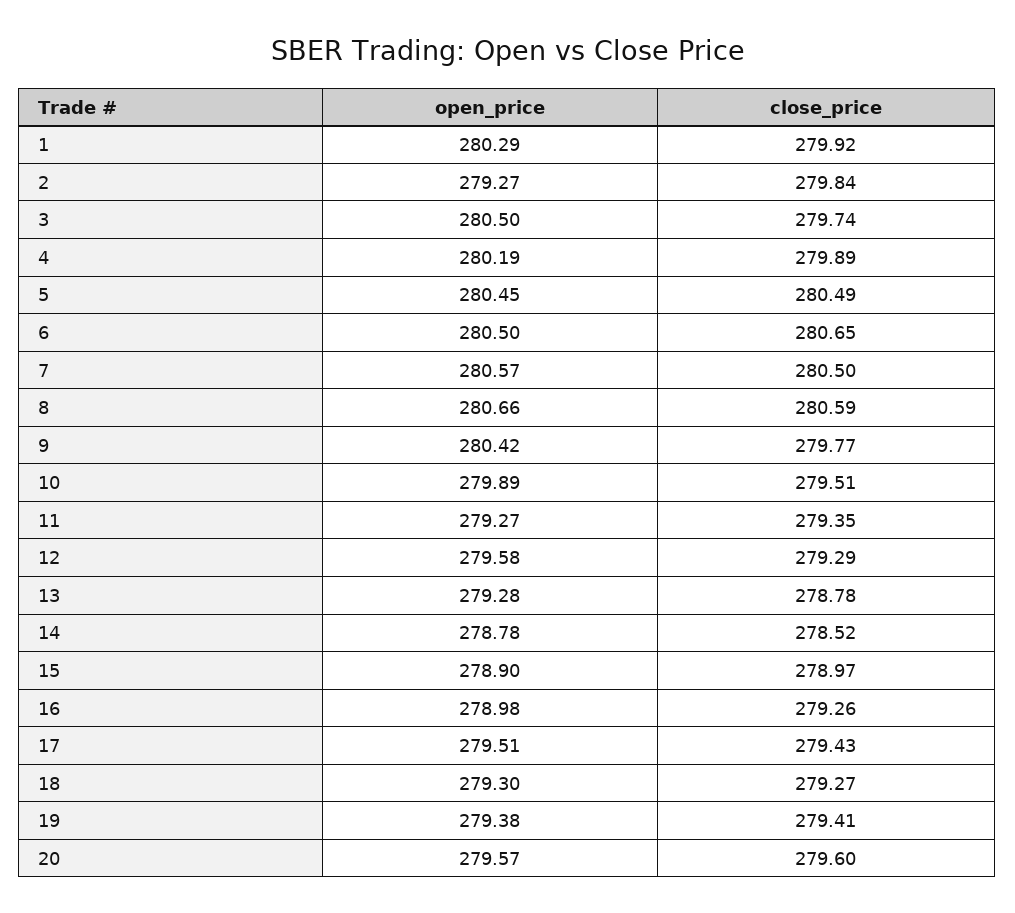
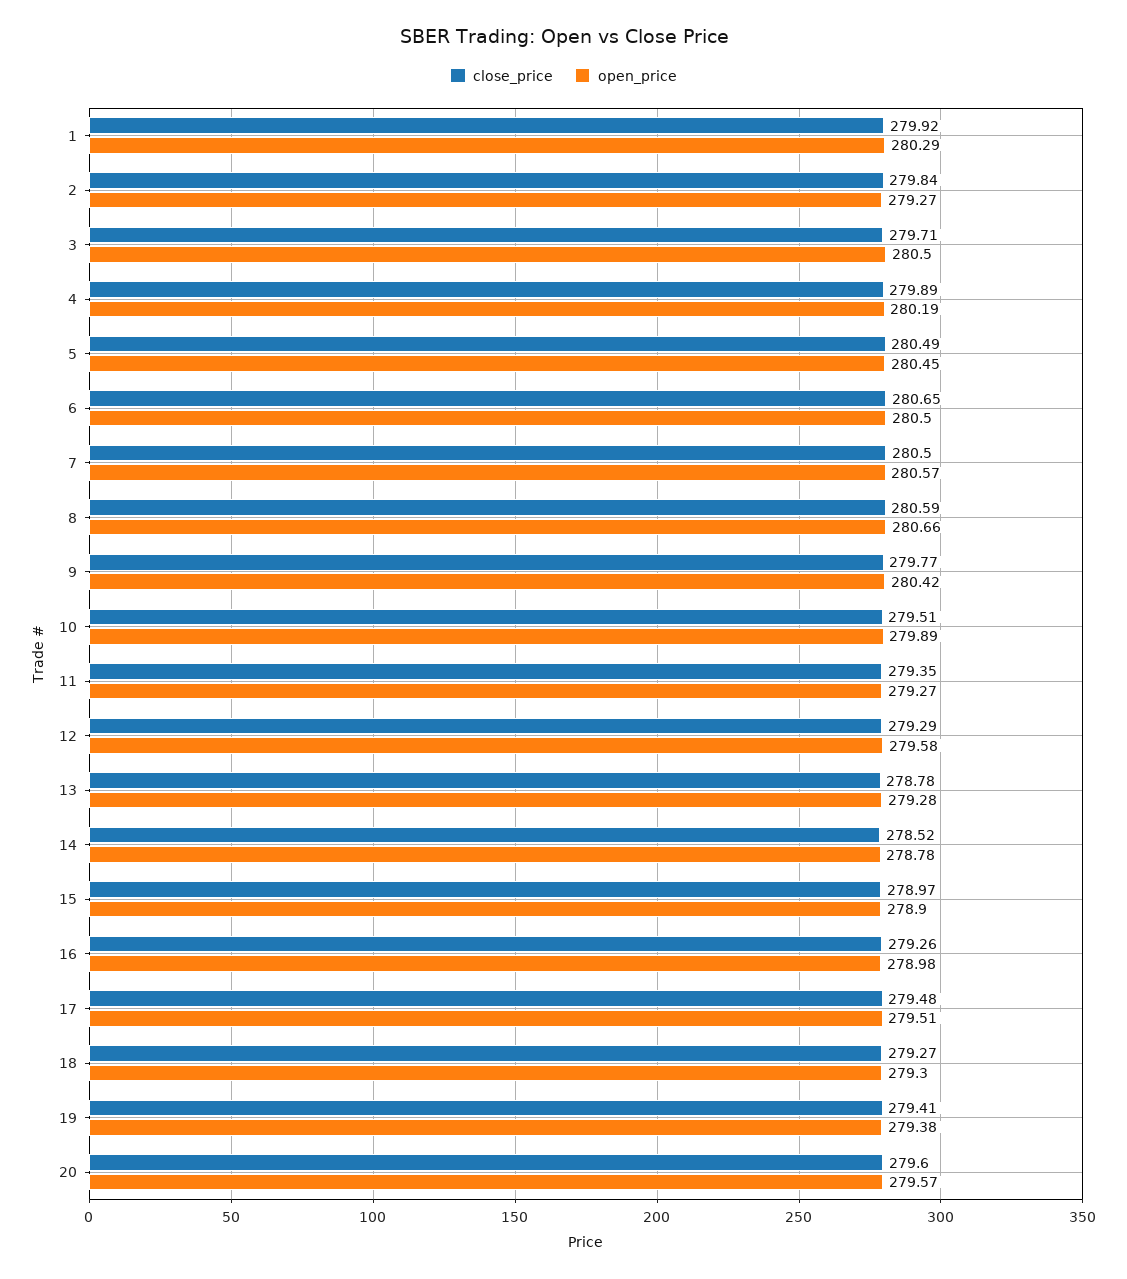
  {
    "open_price": {
      "1": 280.29,
      "2": 279.27,
      "3": 280.5,
      "4": 280.19,
      "5": 280.45,
      "6": 280.5,
      "7": 280.57,
      "8": 280.66,
      "9": 280.42,
      "10": 279.89,
      "11": 279.27,
      "12": 279.58,
      "13": 279.28,
      "14": 278.78,
      "15": 278.9,
      "16": 278.98,
      "17": 279.51,
      "18": 279.3,
      "19": 279.38,
      "20": 279.57
    },
    "close_price": {
      "1": 279.92,
      "2": 279.84,
-     "3": 279.74,
+     "3": 279.71,
      "4": 279.89,
      "5": 280.49,
      "6": 280.65,
      "7": 280.5,
      "8": 280.59,
      "9": 279.77,
      "10": 279.51,
      "11": 279.35,
      "12": 279.29,
      "13": 278.78,
      "14": 278.52,
      "15": 278.97,
      "16": 279.26,
-     "17": 279.43,
+     "17": 279.48,
      "18": 279.27,
      "19": 279.41,
      "20": 279.6
    }
  }

